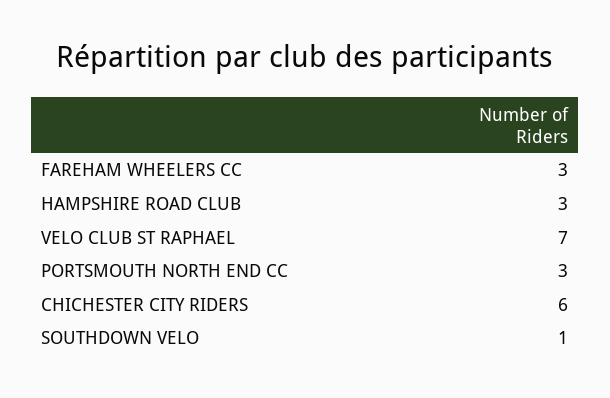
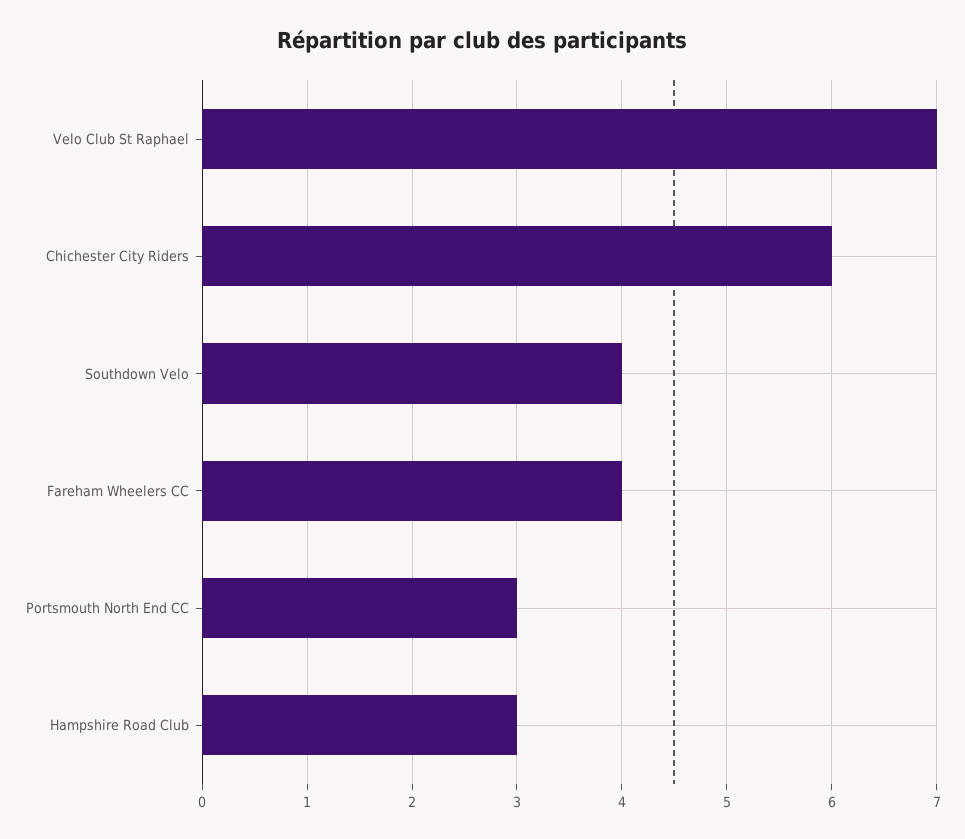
  {
-   "FAREHAM WHEELERS CC": 3,
+   "FAREHAM WHEELERS CC": 4,
    "HAMPSHIRE ROAD CLUB": 3,
    "VELO CLUB ST RAPHAEL": 7,
    "PORTSMOUTH NORTH END CC": 3,
    "CHICHESTER CITY RIDERS": 6,
-   "SOUTHDOWN VELO": 1
+   "SOUTHDOWN VELO": 4
  }

